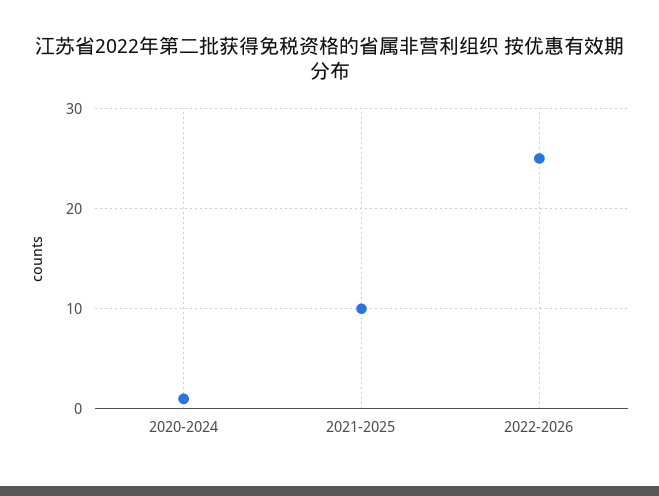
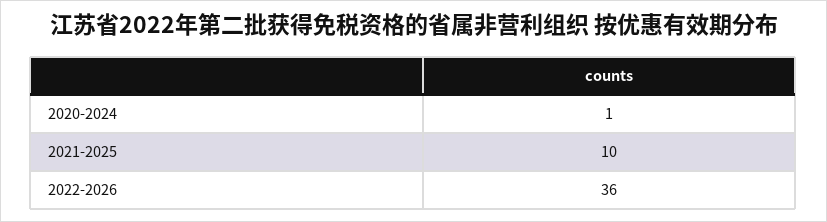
  {
    "2020-2024": 1,
    "2021-2025": 10,
-   "2022-2026": 25
+   "2022-2026": 36
  }

